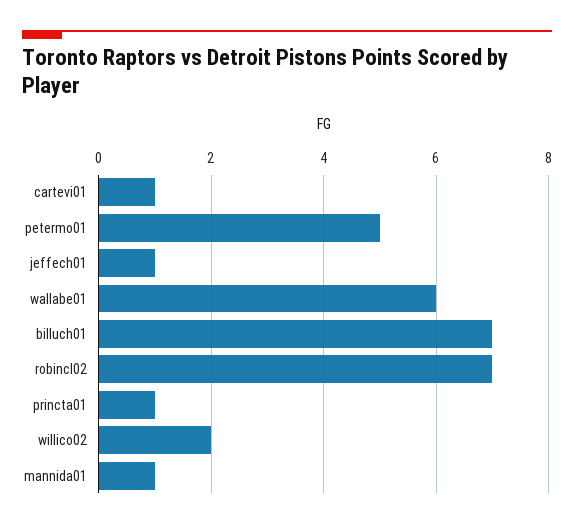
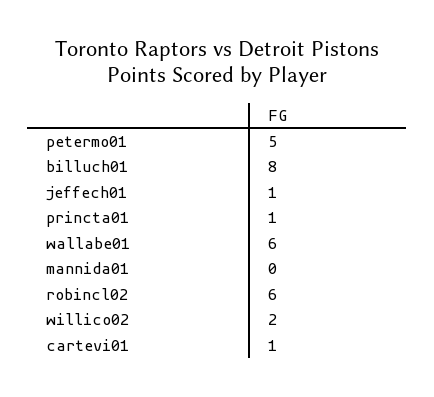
  {
    "cartevi01": 1,
    "petermo01": 5,
    "jeffech01": 1,
    "wallabe01": 6,
-   "billuch01": 7,
+   "billuch01": 8,
-   "robincl02": 7,
+   "robincl02": 6,
    "princta01": 1,
    "willico02": 2,
-   "mannida01": 1
+   "mannida01": 0
  }

